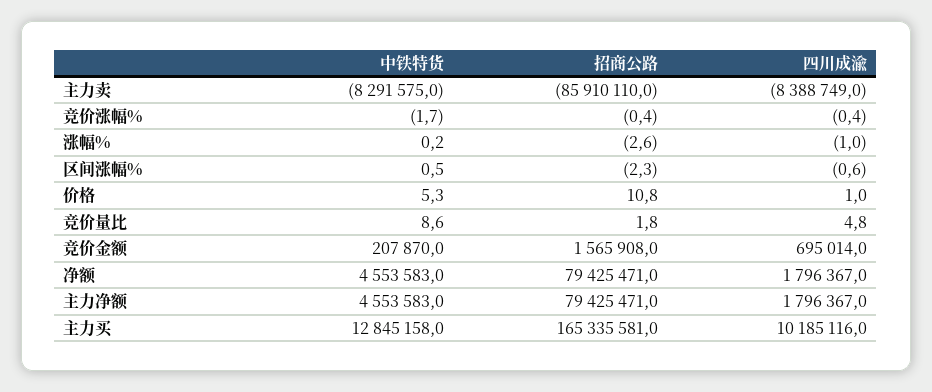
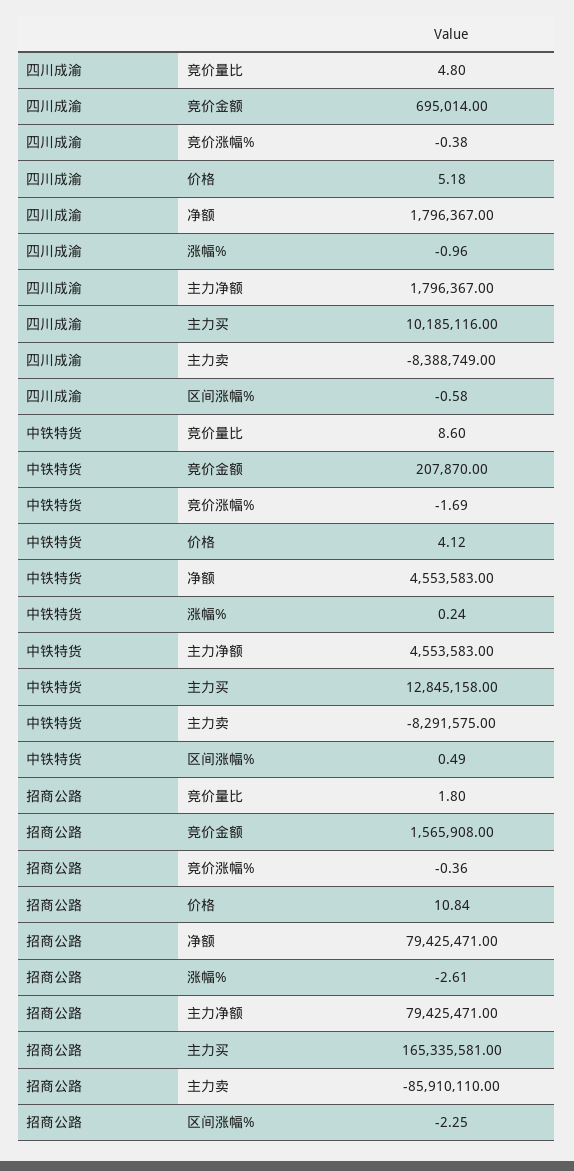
  {
    "中铁特货": {
      "主力卖": -8291575,
      "竞价涨幅%": -1.69,
      "涨幅%": 0.24,
      "区间涨幅%": 0.49,
-     "价格": 5.3,
+     "价格": 4.12,
      "竞价量比": 8.6,
      "竞价金额": 207870,
      "净额": 4553583,
      "主力净额": 4553583,
      "主力买": 12845158
    },
    "招商公路": {
      "主力卖": -85910110,
      "竞价涨幅%": -0.36,
      "涨幅%": -2.61,
      "区间涨幅%": -2.25,
      "价格": 10.84,
      "竞价量比": 1.8,
      "竞价金额": 1565908,
      "净额": 79425471,
      "主力净额": 79425471,
      "主力买": 165335581
    },
    "四川成渝": {
      "主力卖": -8388749,
      "竞价涨幅%": -0.38,
      "涨幅%": -0.96,
      "区间涨幅%": -0.58,
-     "价格": 1,
+     "价格": 5.18,
      "竞价量比": 4.8,
      "竞价金额": 695014,
      "净额": 1796367,
      "主力净额": 1796367,
      "主力买": 10185116
    }
  }

